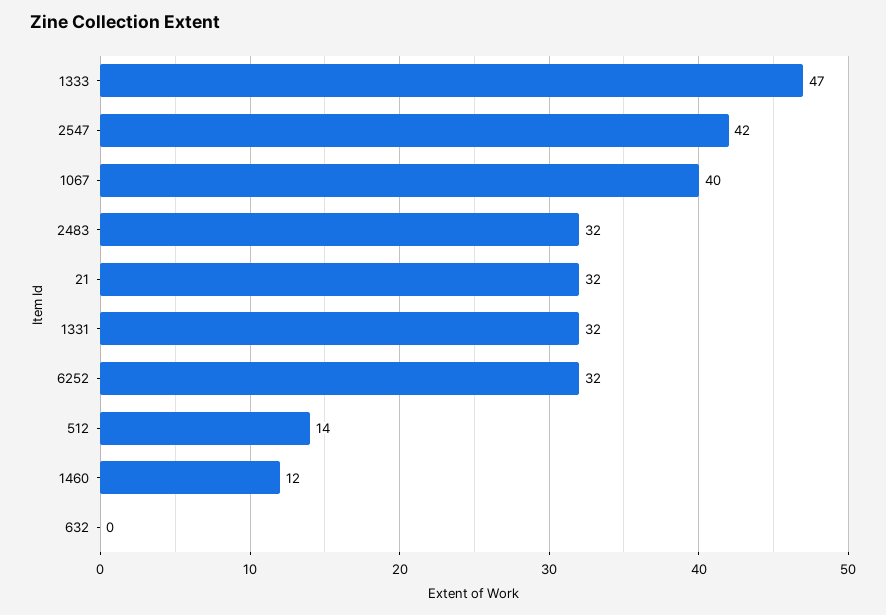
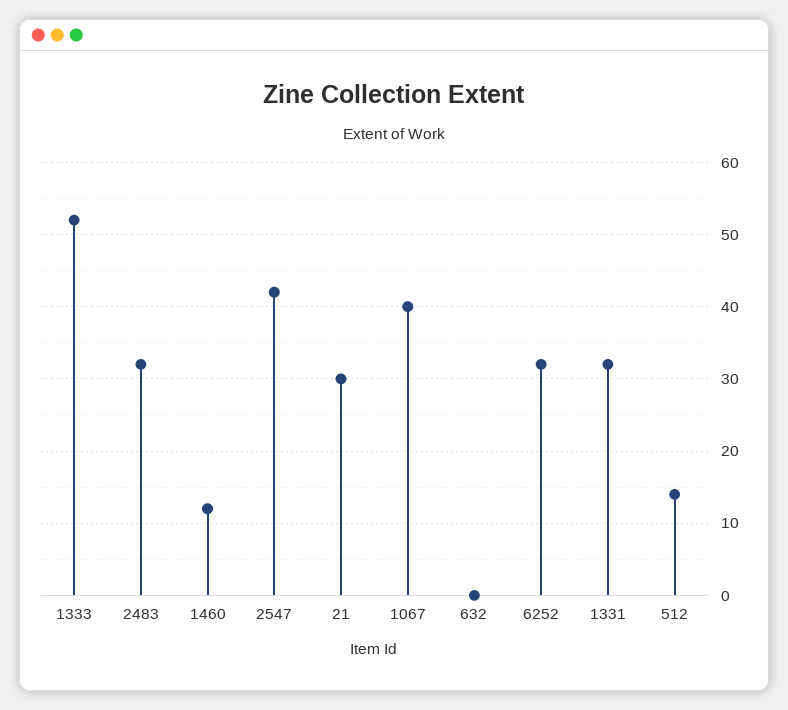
  {
-   "1333": 47,
+   "1333": 52,
    "2547": 42,
    "1067": 40,
    "2483": 32,
-   "21": 32,
+   "21": 30,
    "1331": 32,
    "6252": 32,
    "512": 14,
    "1460": 12,
    "632": 0
  }

